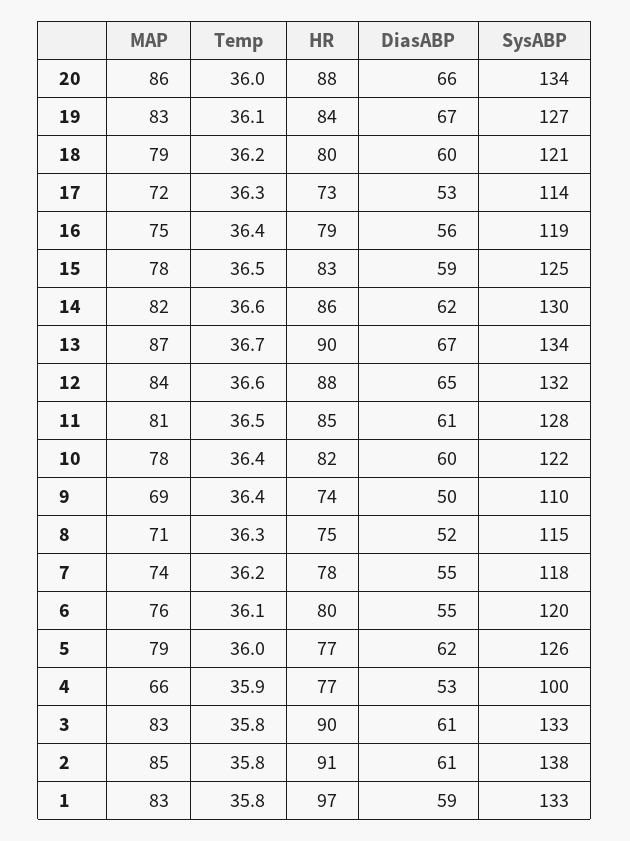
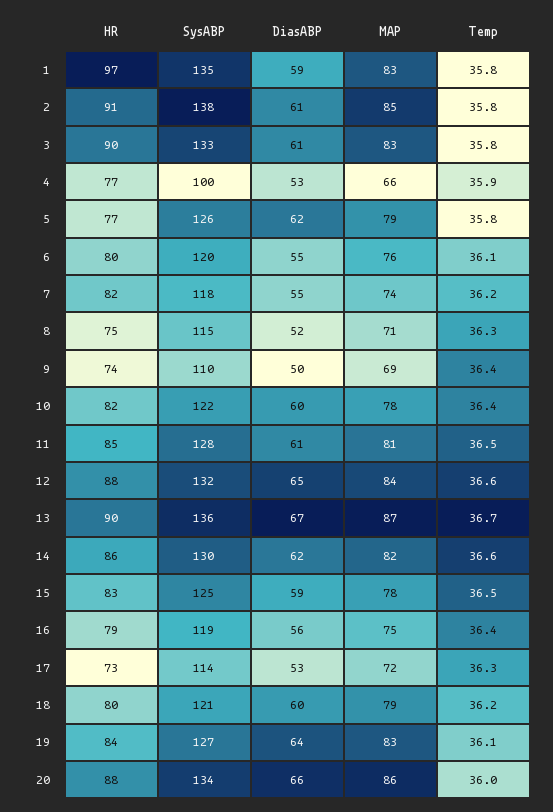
  {
    "MAP": {
      "20": 86,
      "19": 83,
      "18": 79,
      "17": 72,
      "16": 75,
      "15": 78,
      "14": 82,
      "13": 87,
      "12": 84,
      "11": 81,
      "10": 78,
      "9": 69,
      "8": 71,
      "7": 74,
      "6": 76,
      "5": 79,
      "4": 66,
      "3": 83,
      "2": 85,
      "1": 83
    },
    "Temp": {
      "20": 36,
      "19": 36.1,
      "18": 36.2,
      "17": 36.3,
      "16": 36.4,
      "15": 36.5,
      "14": 36.6,
      "13": 36.7,
      "12": 36.6,
      "11": 36.5,
      "10": 36.4,
      "9": 36.4,
      "8": 36.3,
      "7": 36.2,
      "6": 36.1,
-     "5": 36,
+     "5": 35.8,
      "4": 35.9,
      "3": 35.8,
      "2": 35.8,
      "1": 35.8
    },
    "HR": {
      "20": 88,
      "19": 84,
      "18": 80,
      "17": 73,
      "16": 79,
      "15": 83,
      "14": 86,
      "13": 90,
      "12": 88,
      "11": 85,
      "10": 82,
      "9": 74,
      "8": 75,
-     "7": 78,
+     "7": 82,
      "6": 80,
      "5": 77,
      "4": 77,
      "3": 90,
      "2": 91,
      "1": 97
    },
    "DiasABP": {
      "20": 66,
-     "19": 67,
+     "19": 64,
      "18": 60,
      "17": 53,
      "16": 56,
      "15": 59,
      "14": 62,
      "13": 67,
      "12": 65,
      "11": 61,
      "10": 60,
      "9": 50,
      "8": 52,
      "7": 55,
      "6": 55,
      "5": 62,
      "4": 53,
      "3": 61,
      "2": 61,
      "1": 59
    },
    "SysABP": {
      "20": 134,
      "19": 127,
      "18": 121,
      "17": 114,
      "16": 119,
      "15": 125,
      "14": 130,
-     "13": 134,
+     "13": 136,
      "12": 132,
      "11": 128,
      "10": 122,
      "9": 110,
      "8": 115,
      "7": 118,
      "6": 120,
      "5": 126,
      "4": 100,
      "3": 133,
      "2": 138,
-     "1": 133
+     "1": 135
    }
  }

